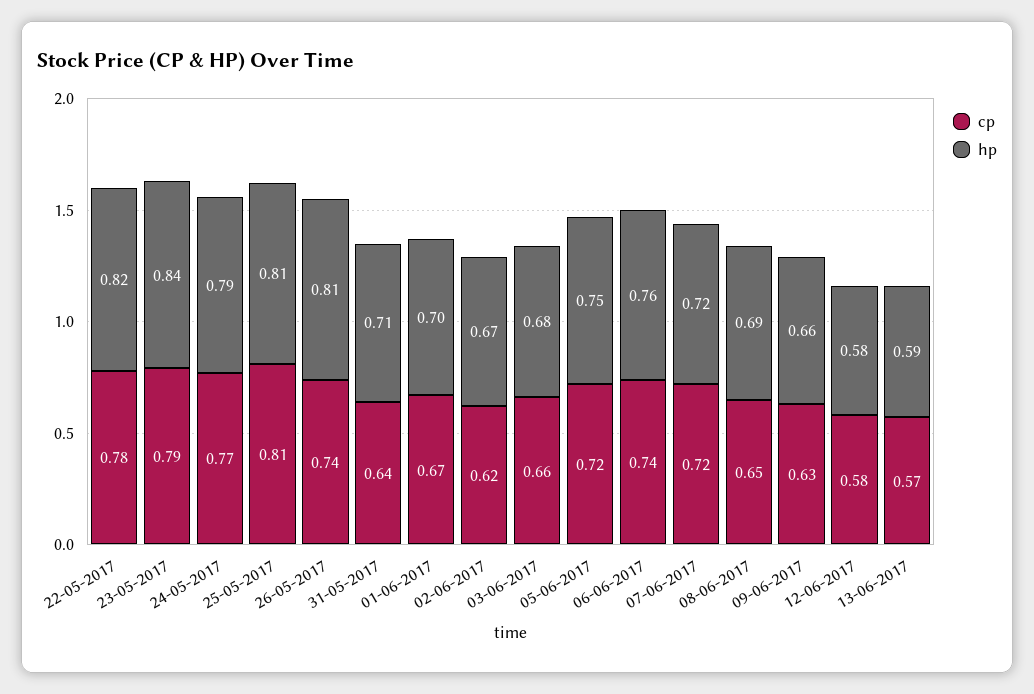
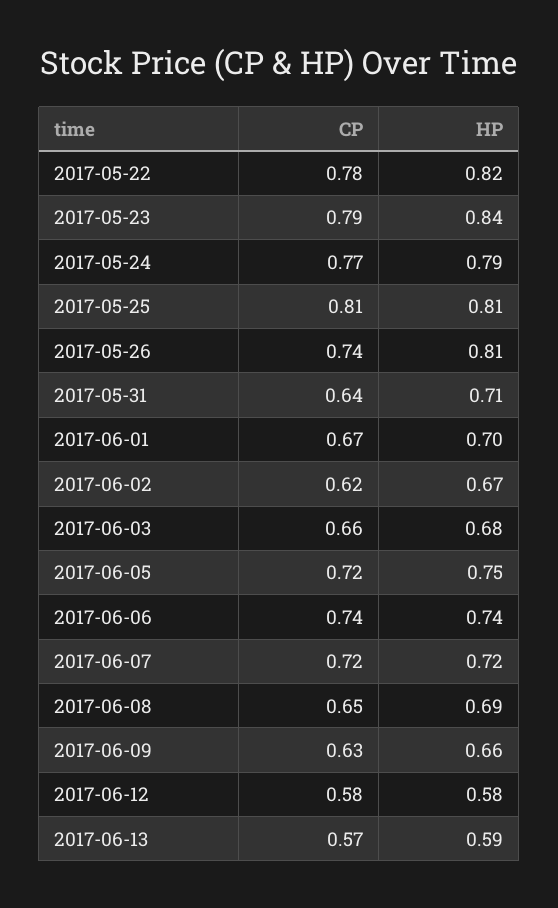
  {
    "cp": {
      "22-05-2017": 0.78,
      "23-05-2017": 0.79,
      "24-05-2017": 0.77,
      "25-05-2017": 0.81,
      "26-05-2017": 0.74,
      "31-05-2017": 0.64,
      "01-06-2017": 0.67,
      "02-06-2017": 0.62,
      "03-06-2017": 0.66,
      "05-06-2017": 0.72,
      "06-06-2017": 0.74,
      "07-06-2017": 0.72,
      "08-06-2017": 0.65,
      "09-06-2017": 0.63,
      "12-06-2017": 0.58,
      "13-06-2017": 0.57
    },
    "hp": {
      "22-05-2017": 0.82,
      "23-05-2017": 0.84,
      "24-05-2017": 0.79,
      "25-05-2017": 0.81,
      "26-05-2017": 0.81,
      "31-05-2017": 0.71,
      "01-06-2017": 0.7,
      "02-06-2017": 0.67,
      "03-06-2017": 0.68,
      "05-06-2017": 0.75,
-     "06-06-2017": 0.76,
+     "06-06-2017": 0.74,
      "07-06-2017": 0.72,
      "08-06-2017": 0.69,
      "09-06-2017": 0.66,
      "12-06-2017": 0.58,
      "13-06-2017": 0.59
    }
  }

